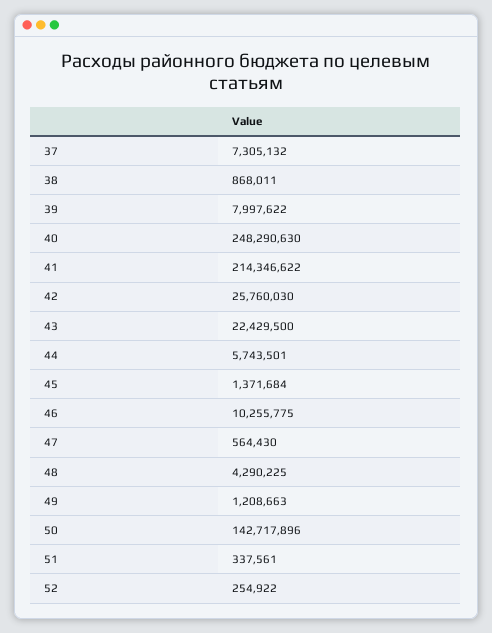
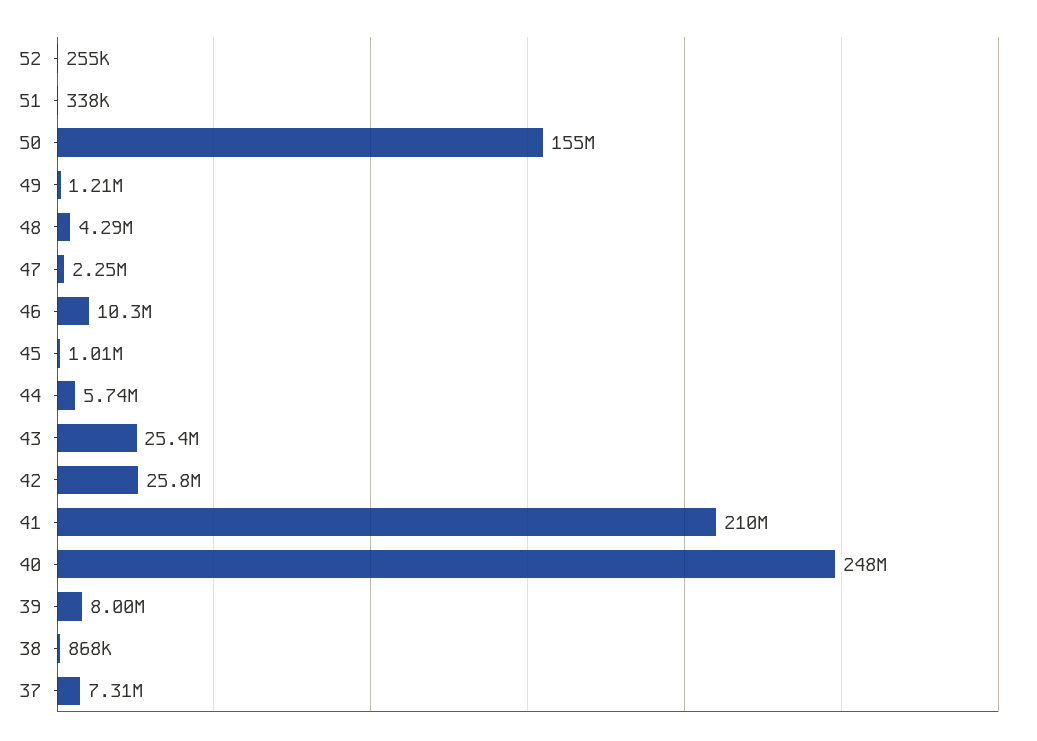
  {
    "37": 7305132,
    "38": 868011,
    "39": 7997622,
    "40": 248290630,
-   "41": 214346622,
+   "41": 210000000,
    "42": 25760030,
-   "43": 22429500,
+   "43": 25400000,
    "44": 5743501,
-   "45": 1371684,
+   "45": 1010000,
    "46": 10255775,
-   "47": 564430,
+   "47": 2250000,
    "48": 4290225,
    "49": 1208663,
-   "50": 142717896,
+   "50": 155000000,
    "51": 337561,
    "52": 254922
  }

